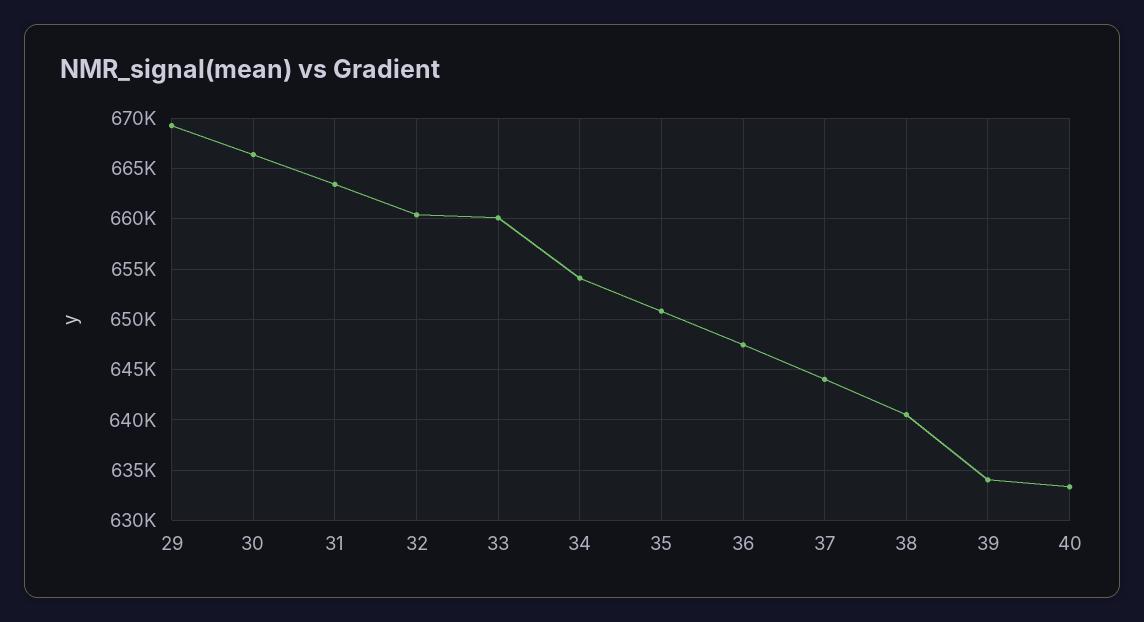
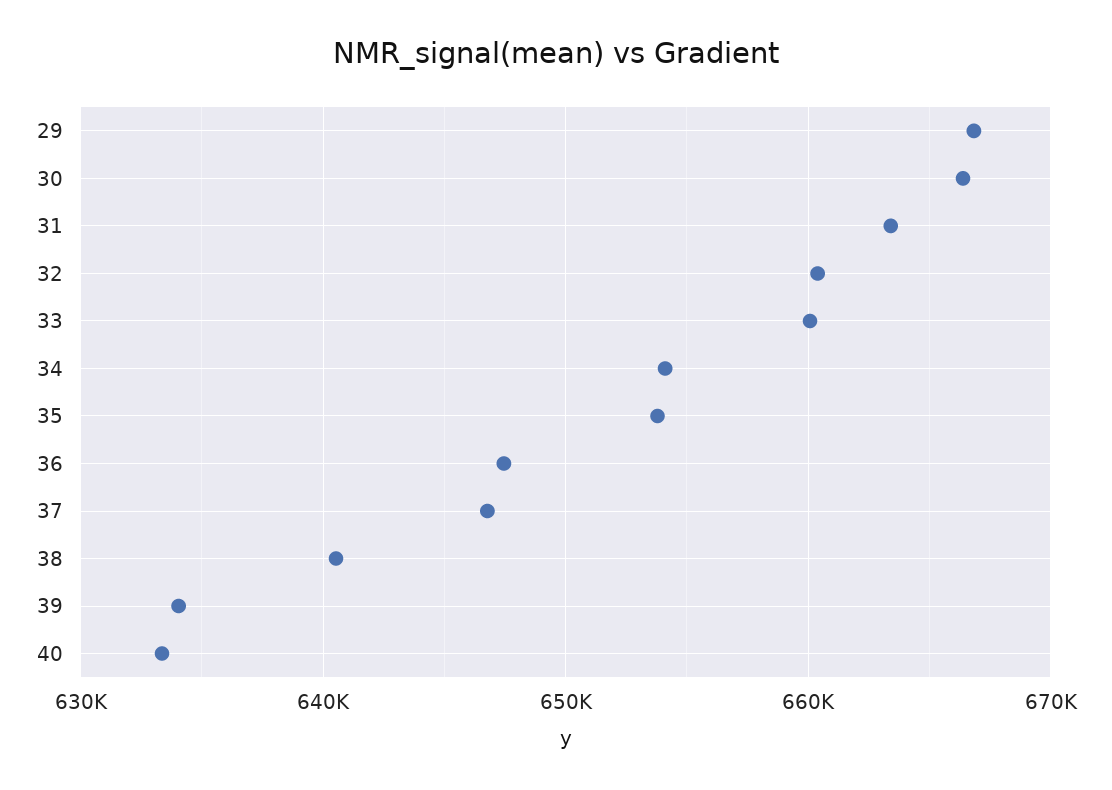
  {
-   "29": 669000,
+   "29": 667000,
    "30": 666000,
    "31": 663000,
    "32": 660000,
    "33": 660000,
    "34": 654000,
-   "35": 651000,
+   "35": 654000,
    "36": 647000,
-   "37": 644000,
+   "37": 647000,
    "38": 641000,
    "39": 634000,
    "40": 633000
  }

